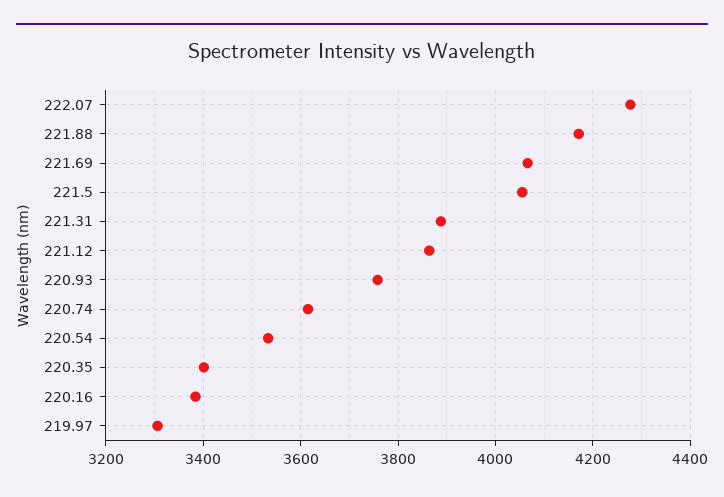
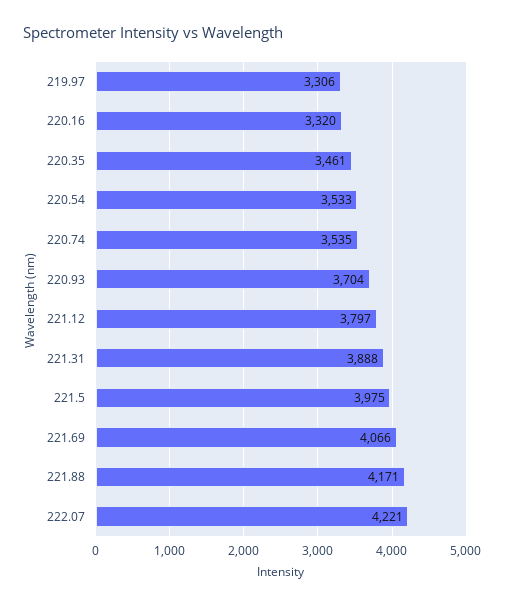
  {
-   "222.07": 4280,
+   "222.07": 4221,
    "221.88": 4171,
    "221.69": 4066,
-   "221.5": 4060,
+   "221.5": 3975,
    "221.31": 3888,
-   "221.12": 3860,
+   "221.12": 3797,
-   "220.93": 3760,
+   "220.93": 3704,
-   "220.74": 3620,
+   "220.74": 3535,
    "220.54": 3533,
-   "220.35": 3400,
+   "220.35": 3461,
-   "220.16": 3380,
+   "220.16": 3320,
    "219.97": 3306
  }

